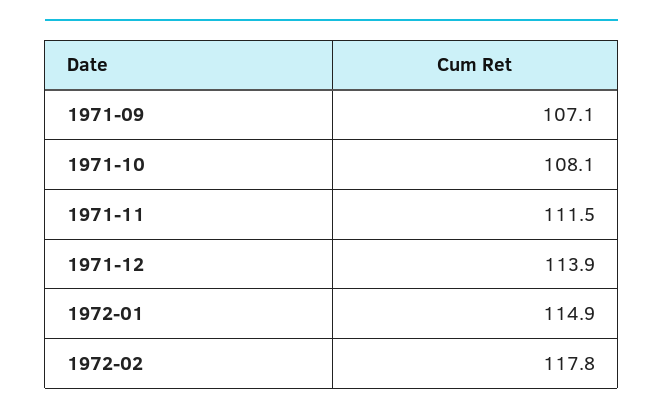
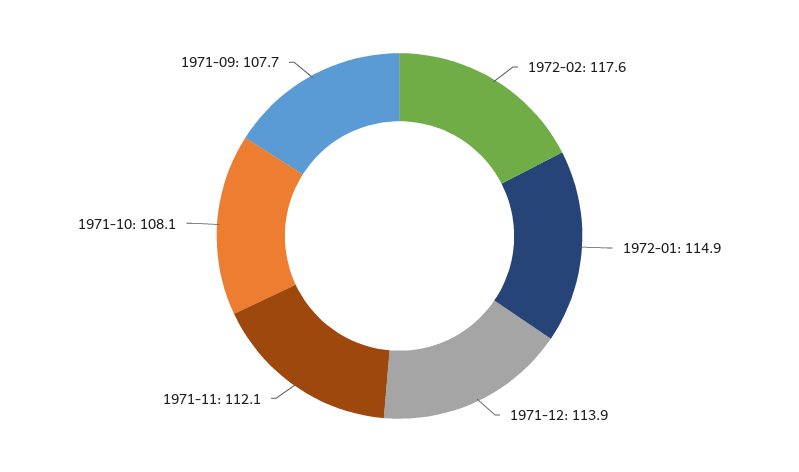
  {
-   "1971-09": 107.1,
+   "1971-09": 107.7,
    "1971-10": 108.1,
-   "1971-11": 111.5,
+   "1971-11": 112.1,
    "1971-12": 113.9,
    "1972-01": 114.9,
-   "1972-02": 117.8
+   "1972-02": 117.6
  }

